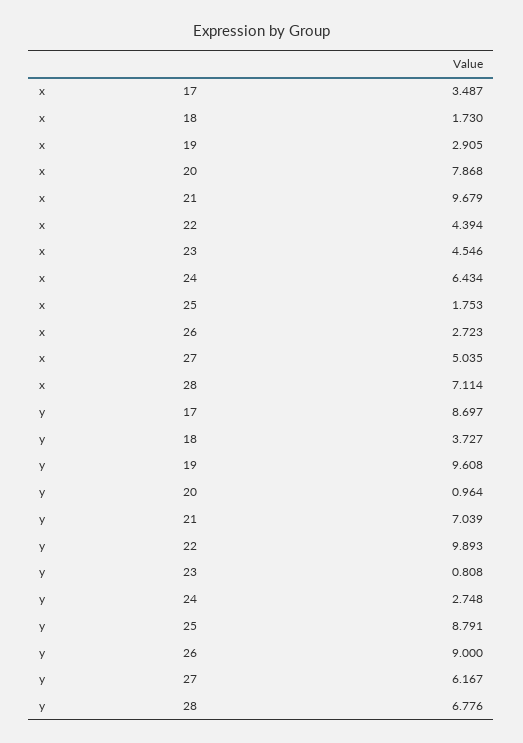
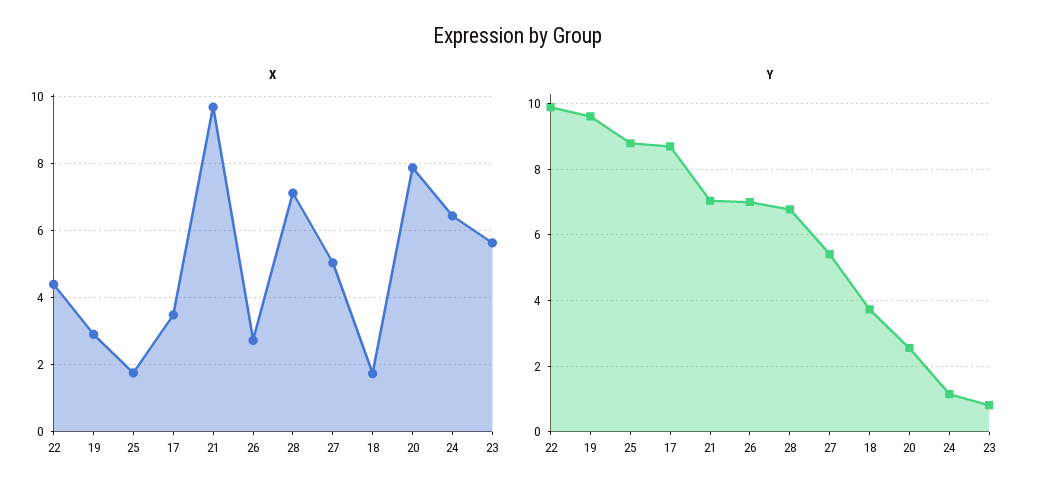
  {
    "x": {
      "17": 3.487,
      "18": 1.73,
      "19": 2.905,
      "20": 7.868,
      "21": 9.679,
      "22": 4.394,
-     "23": 4.546,
+     "23": 5.6,
      "24": 6.434,
      "25": 1.753,
      "26": 2.723,
      "27": 5.035,
      "28": 7.114
    },
    "y": {
      "17": 8.697,
      "18": 3.727,
      "19": 9.608,
-     "20": 0.964,
+     "20": 2.6,
      "21": 7.039,
      "22": 9.893,
      "23": 0.808,
-     "24": 2.748,
+     "24": 1.2,
      "25": 8.791,
-     "26": 9,
+     "26": 7,
-     "27": 6.167,
+     "27": 5.4,
      "28": 6.776
    }
  }

